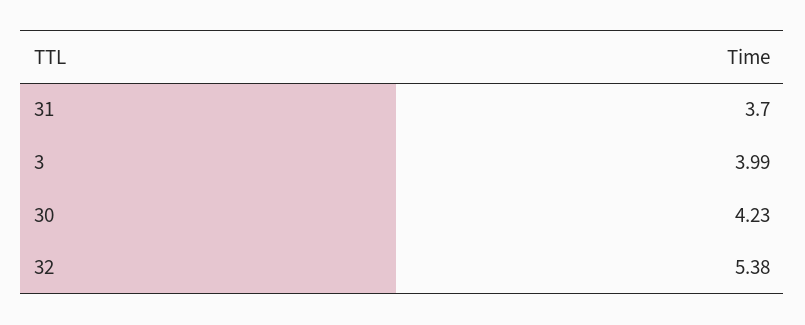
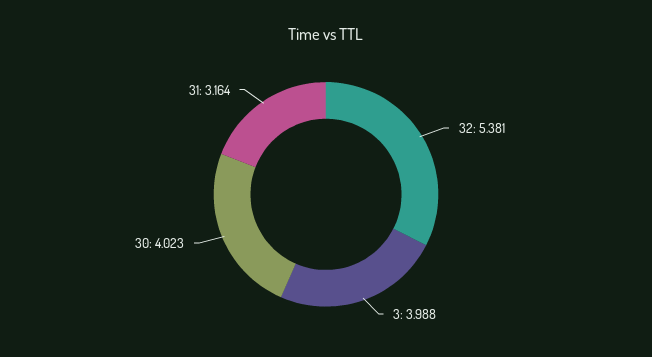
  {
-   "31": 3.7,
+   "31": 3.164,
    "3": 3.988,
-   "30": 4.23,
+   "30": 4.023,
    "32": 5.381
  }

